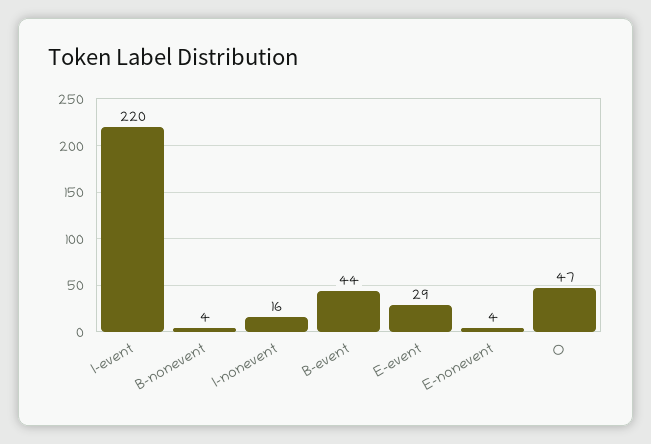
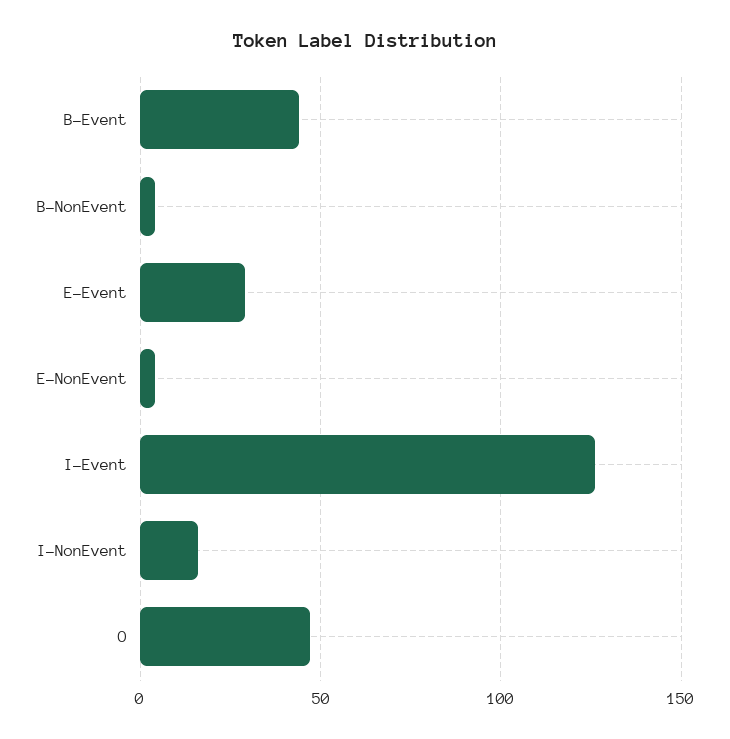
  {
-   "I-event": 220,
+   "I-event": 125,
    "B-nonevent": 4,
    "I-nonevent": 16,
    "B-event": 44,
    "E-event": 29,
    "E-nonevent": 4,
    "O": 47
  }

